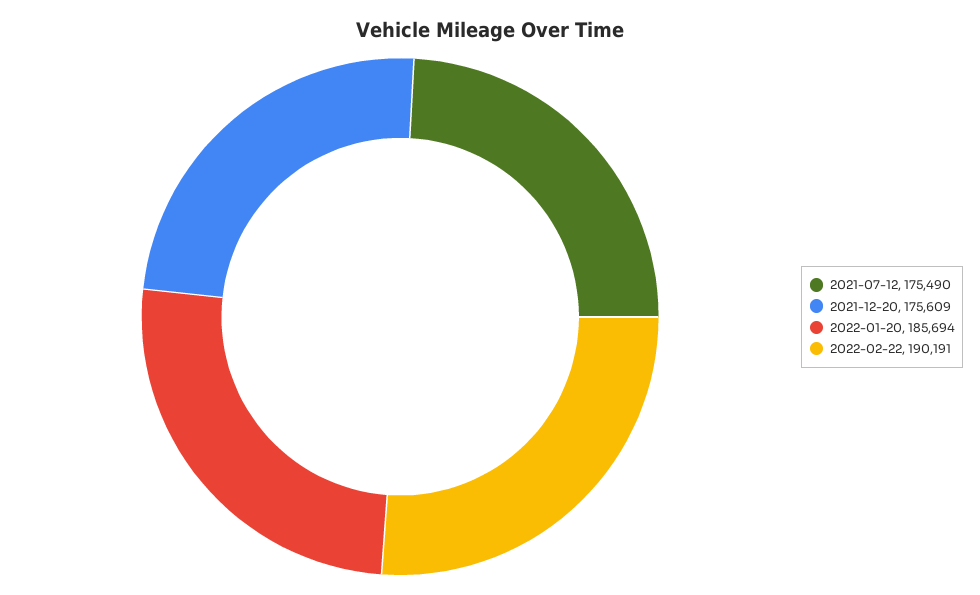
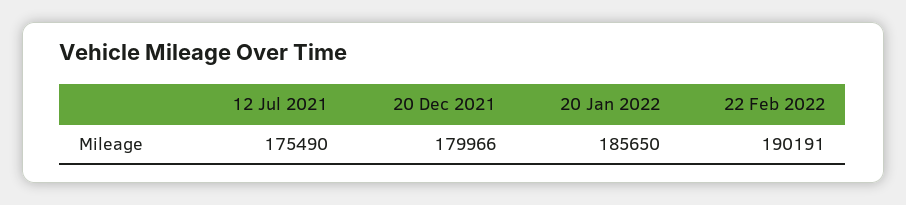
  {
    "2021-07-12": 175490,
-   "2021-12-20": 175609,
+   "2021-12-20": 179966,
-   "2022-01-20": 185694,
+   "2022-01-20": 185650,
    "2022-02-22": 190191
  }

